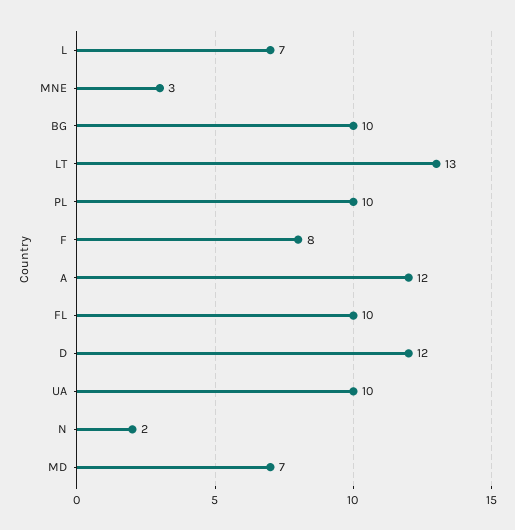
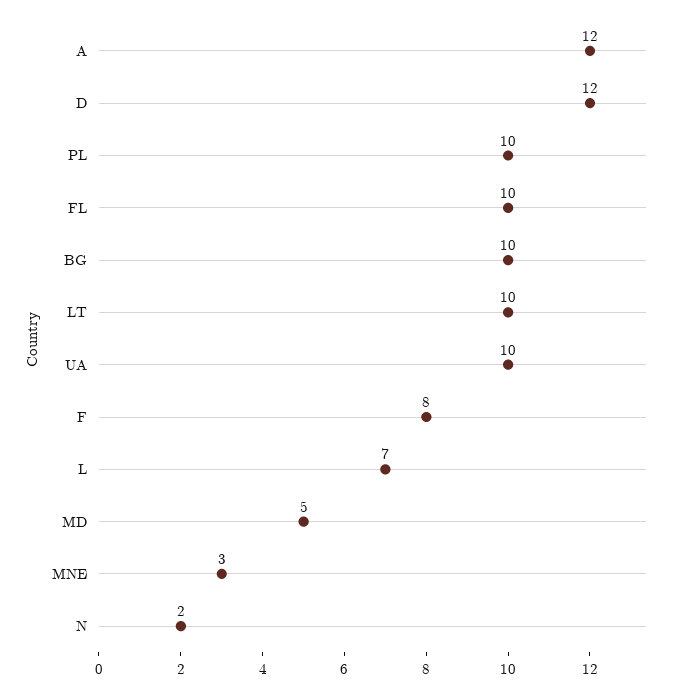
  {
    "L": 7,
    "MNE": 3,
    "BG": 10,
-   "LT": 13,
+   "LT": 10,
    "PL": 10,
    "F": 8,
    "A": 12,
    "FL": 10,
    "D": 12,
    "UA": 10,
    "N": 2,
-   "MD": 7
+   "MD": 5
  }

